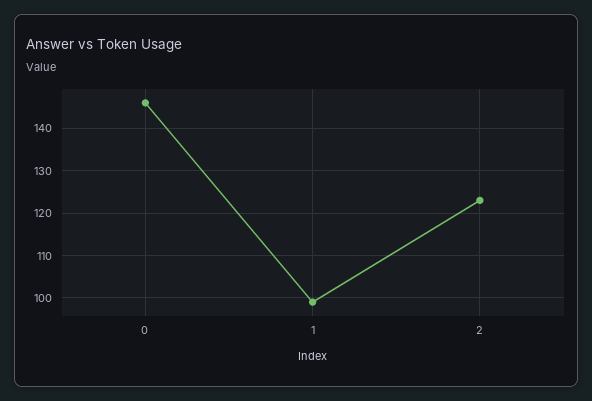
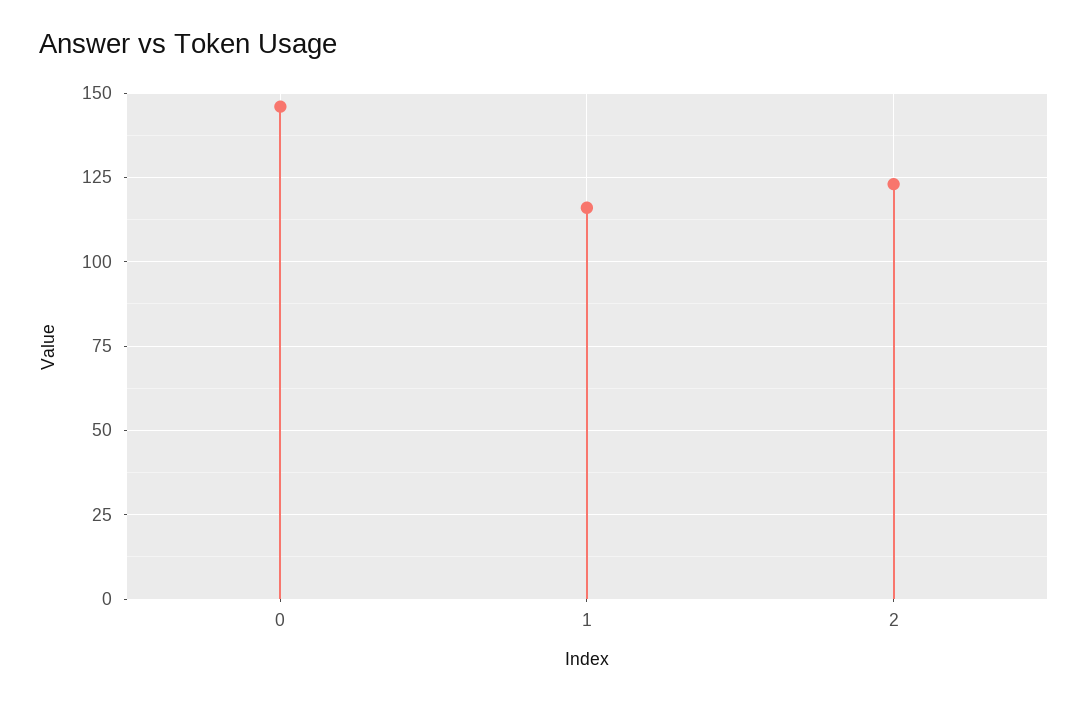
  {
    "0": 145,
-   "1": 100,
+   "1": 115,
    "2": 125
  }

